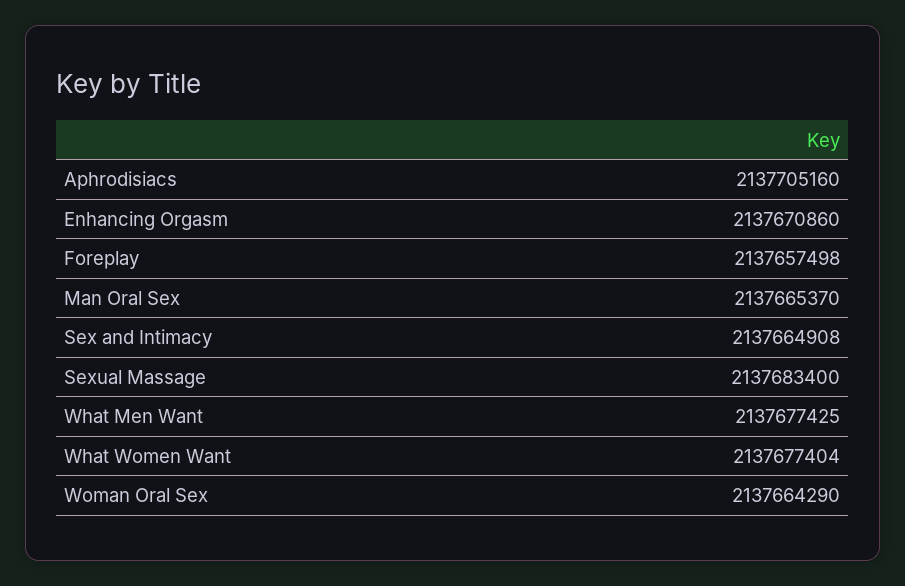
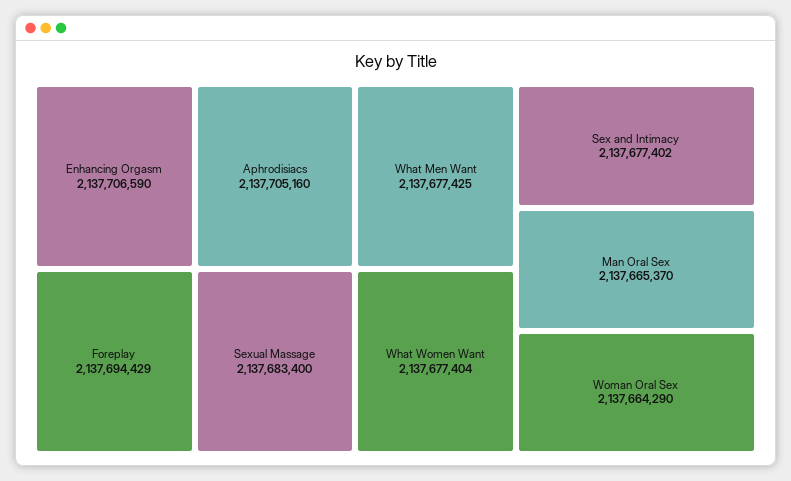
  {
    "Aphrodisiacs": 2137705160,
-   "Enhancing Orgasm": 2137670860,
+   "Enhancing Orgasm": 2137706590,
-   "Foreplay": 2137657498,
+   "Foreplay": 2137694429,
    "Man Oral Sex": 2137665370,
-   "Sex and Intimacy": 2137664908,
+   "Sex and Intimacy": 2137677402,
    "Sexual Massage": 2137683400,
    "What Men Want": 2137677425,
    "What Women Want": 2137677404,
    "Woman Oral Sex": 2137664290
  }

